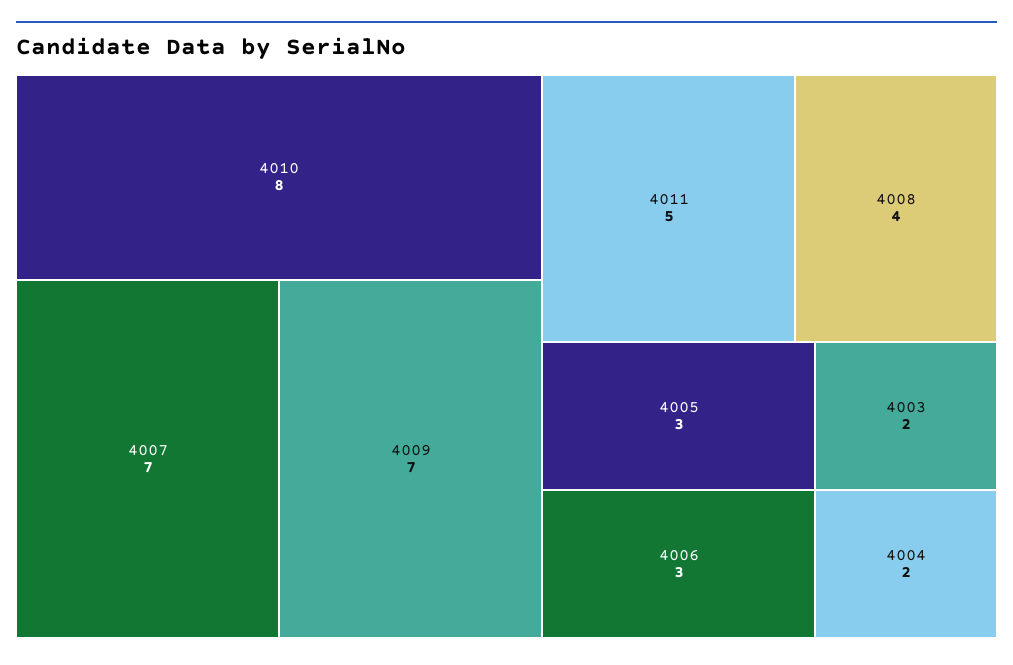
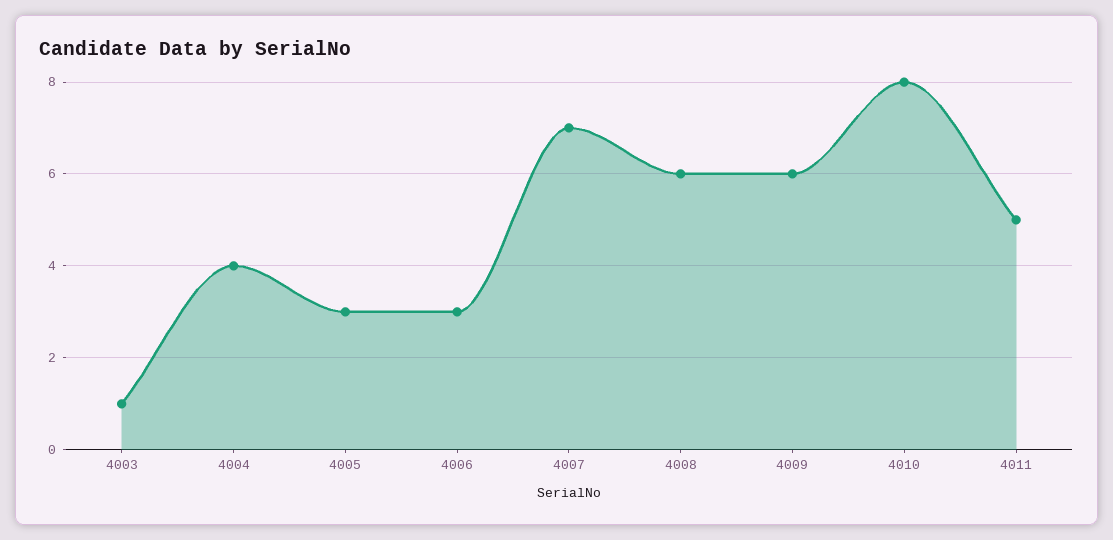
  {
    "4010": 8,
    "4007": 7,
-   "4009": 7,
+   "4009": 6,
    "4011": 5,
-   "4008": 4,
+   "4008": 6,
    "4005": 3,
    "4006": 3,
-   "4003": 2,
+   "4003": 1,
-   "4004": 2
+   "4004": 4
  }

